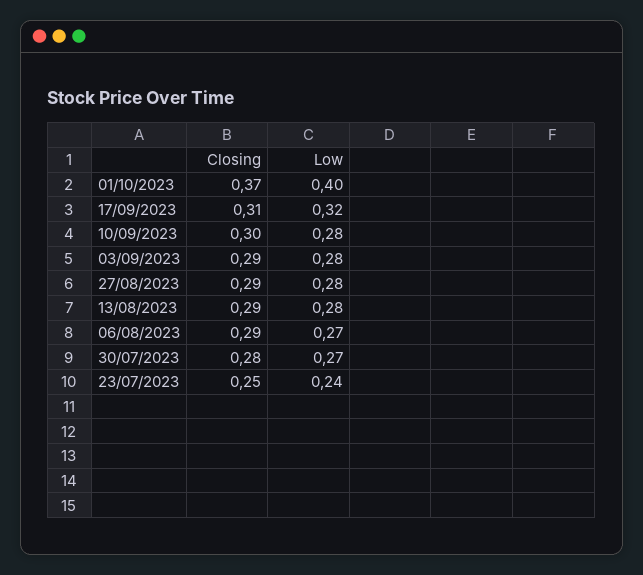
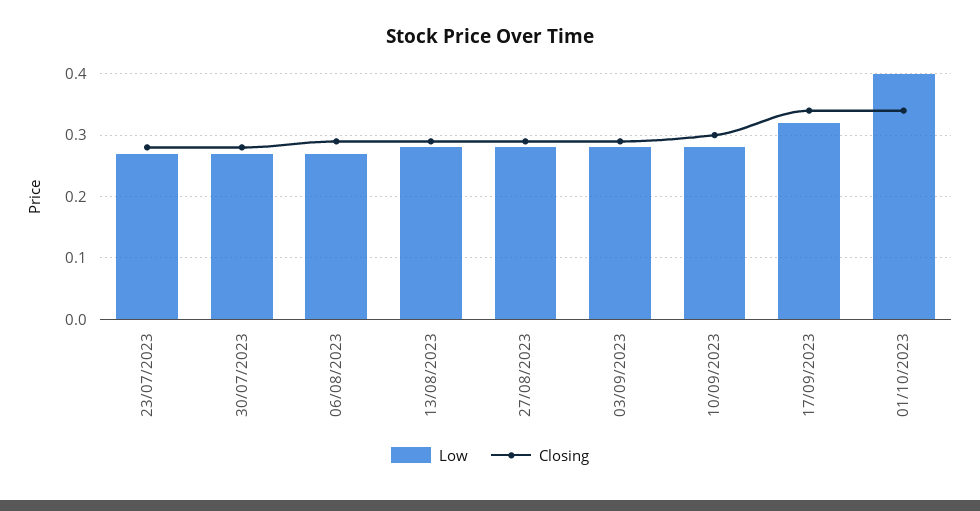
  {
    "Closing": {
-     "01/10/2023": 0.37,
+     "01/10/2023": 0.34,
-     "17/09/2023": 0.31,
+     "17/09/2023": 0.34,
      "10/09/2023": 0.3,
      "03/09/2023": 0.29,
      "27/08/2023": 0.29,
      "13/08/2023": 0.29,
      "06/08/2023": 0.29,
      "30/07/2023": 0.28,
-     "23/07/2023": 0.25
+     "23/07/2023": 0.28
    },
    "Low": {
      "01/10/2023": 0.4,
      "17/09/2023": 0.32,
      "10/09/2023": 0.28,
      "03/09/2023": 0.28,
      "27/08/2023": 0.28,
      "13/08/2023": 0.28,
      "06/08/2023": 0.27,
      "30/07/2023": 0.27,
-     "23/07/2023": 0.24
+     "23/07/2023": 0.27
    }
  }

